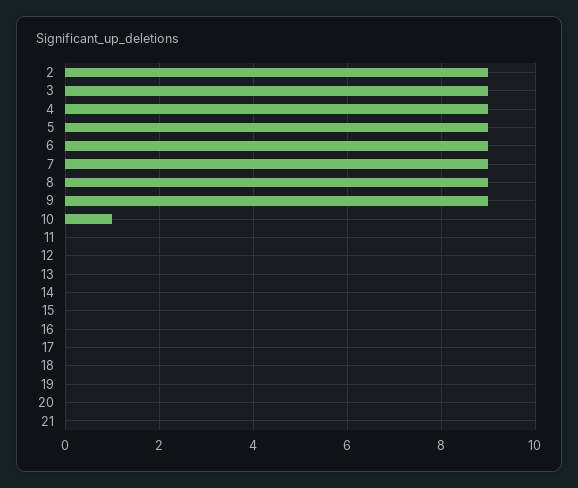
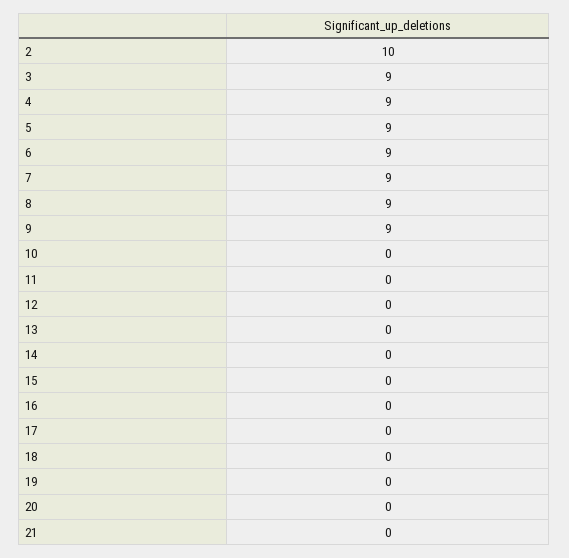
  {
-   "2": 9,
+   "2": 10,
    "3": 9,
    "4": 9,
    "5": 9,
    "6": 9,
    "7": 9,
    "8": 9,
    "9": 9,
-   "10": 1,
+   "10": 0,
    "11": 0,
    "12": 0,
    "13": 0,
    "14": 0,
    "15": 0,
    "16": 0,
    "17": 0,
    "18": 0,
    "19": 0,
    "20": 0,
    "21": 0
  }

